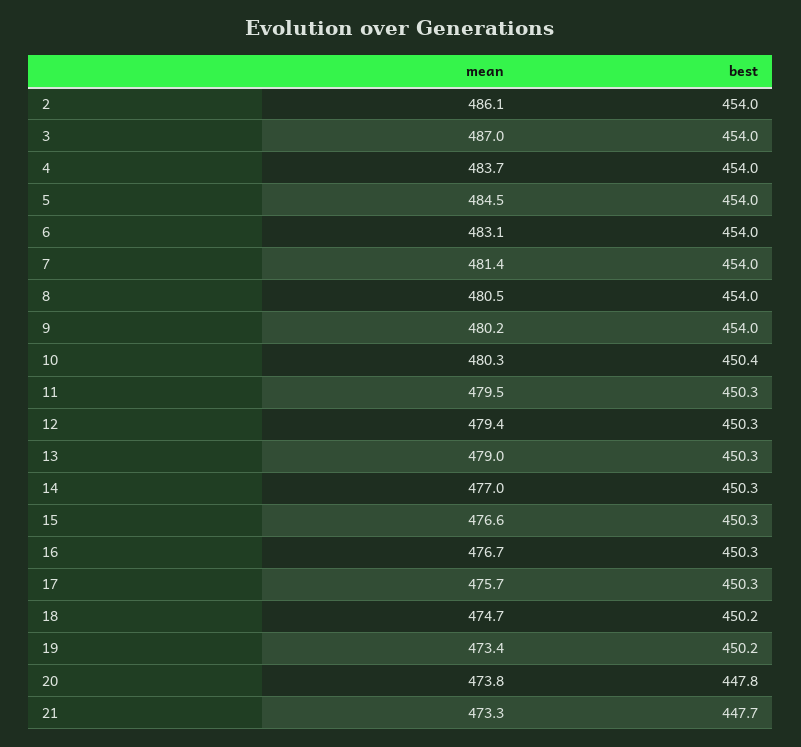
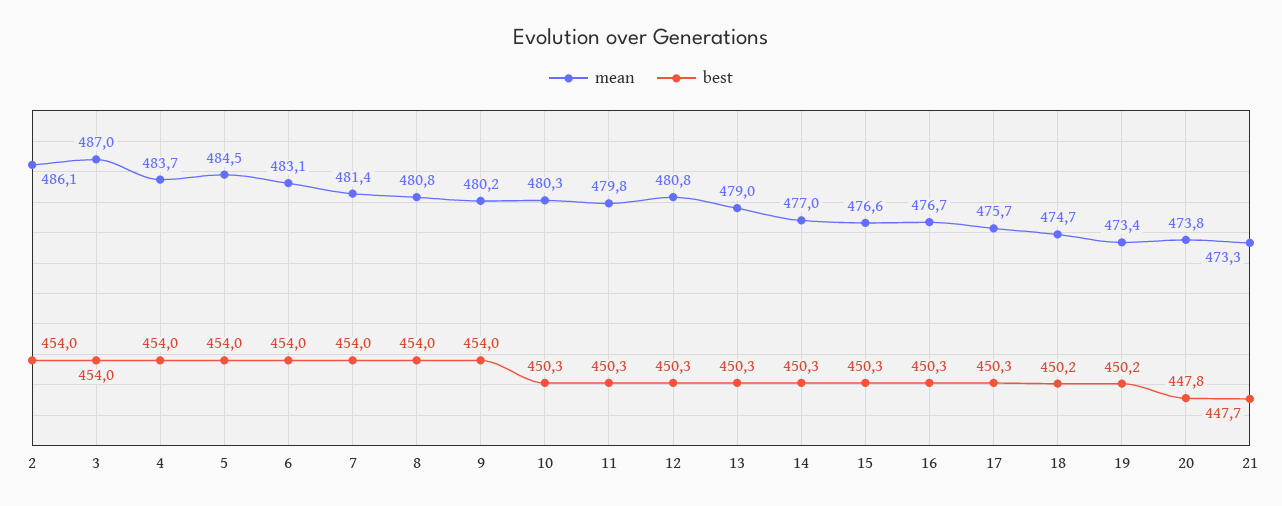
  {
    "mean": {
      "2": 486.1,
      "3": 487,
      "4": 483.7,
      "5": 484.5,
      "6": 483.1,
      "7": 481.4,
-     "8": 480.5,
+     "8": 480.8,
      "9": 480.2,
      "10": 480.3,
-     "11": 479.5,
+     "11": 479.8,
-     "12": 479.4,
+     "12": 480.8,
      "13": 479,
      "14": 477,
      "15": 476.6,
      "16": 476.7,
      "17": 475.7,
      "18": 474.7,
      "19": 473.4,
      "20": 473.8,
      "21": 473.3
    },
    "best": {
      "2": 454,
      "3": 454,
      "4": 454,
      "5": 454,
      "6": 454,
      "7": 454,
      "8": 454,
      "9": 454,
-     "10": 450.4,
+     "10": 450.3,
      "11": 450.3,
      "12": 450.3,
      "13": 450.3,
      "14": 450.3,
      "15": 450.3,
      "16": 450.3,
      "17": 450.3,
      "18": 450.2,
      "19": 450.2,
      "20": 447.8,
      "21": 447.7
    }
  }

